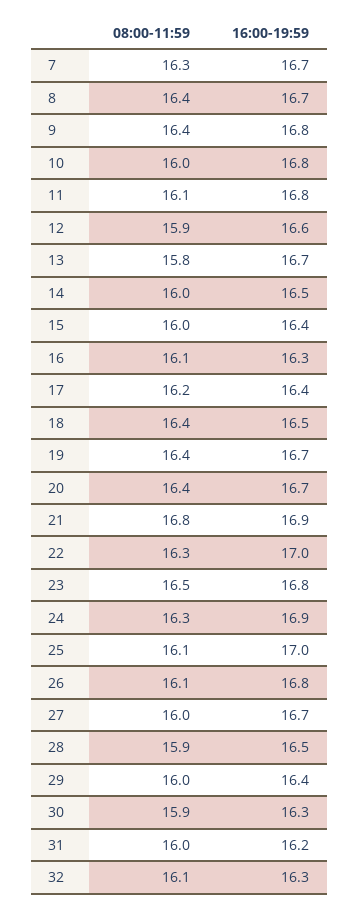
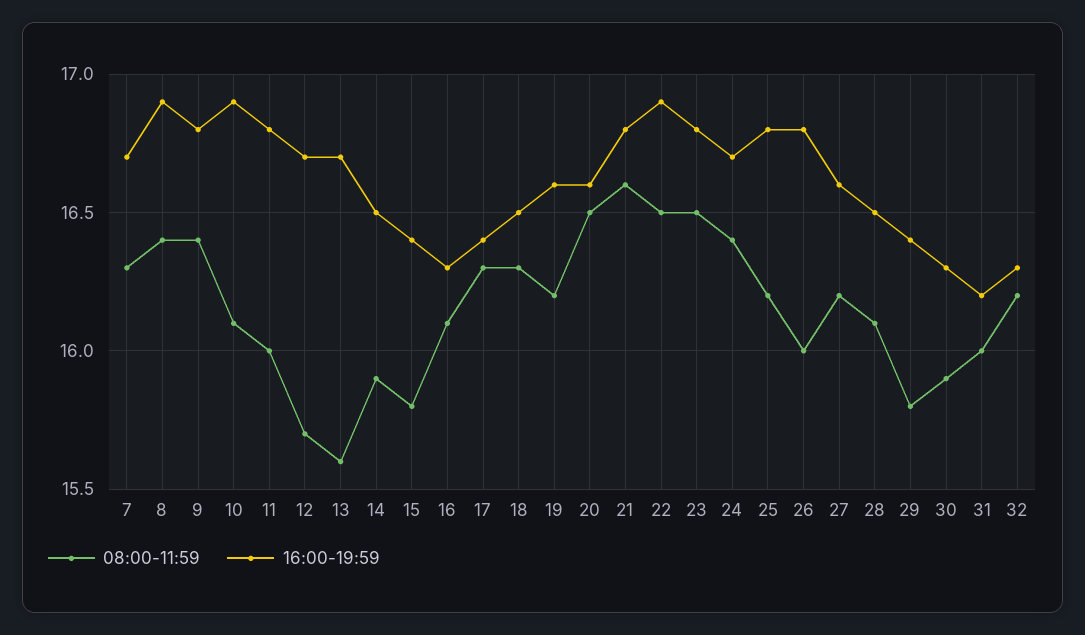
  {
    "08:00-11:59": {
      "7": 16.3,
      "8": 16.4,
      "9": 16.4,
-     "10": 16,
+     "10": 16.1,
-     "11": 16.1,
+     "11": 16,
-     "12": 15.9,
+     "12": 15.7,
-     "13": 15.8,
+     "13": 15.6,
-     "14": 16,
+     "14": 15.9,
-     "15": 16,
+     "15": 15.8,
      "16": 16.1,
-     "17": 16.2,
+     "17": 16.3,
-     "18": 16.4,
+     "18": 16.3,
-     "19": 16.4,
+     "19": 16.2,
-     "20": 16.4,
+     "20": 16.5,
-     "21": 16.8,
+     "21": 16.6,
-     "22": 16.3,
+     "22": 16.5,
      "23": 16.5,
-     "24": 16.3,
+     "24": 16.4,
-     "25": 16.1,
+     "25": 16.2,
-     "26": 16.1,
+     "26": 16,
-     "27": 16,
+     "27": 16.2,
-     "28": 15.9,
+     "28": 16.1,
-     "29": 16,
+     "29": 15.8,
      "30": 15.9,
      "31": 16,
-     "32": 16.1
+     "32": 16.2
    },
    "16:00-19:59": {
      "7": 16.7,
-     "8": 16.7,
+     "8": 16.9,
      "9": 16.8,
-     "10": 16.8,
+     "10": 16.9,
      "11": 16.8,
-     "12": 16.6,
+     "12": 16.7,
      "13": 16.7,
      "14": 16.5,
      "15": 16.4,
      "16": 16.3,
      "17": 16.4,
      "18": 16.5,
-     "19": 16.7,
+     "19": 16.6,
-     "20": 16.7,
+     "20": 16.6,
-     "21": 16.9,
+     "21": 16.8,
-     "22": 17,
+     "22": 16.9,
      "23": 16.8,
-     "24": 16.9,
+     "24": 16.7,
-     "25": 17,
+     "25": 16.8,
      "26": 16.8,
-     "27": 16.7,
+     "27": 16.6,
      "28": 16.5,
      "29": 16.4,
      "30": 16.3,
      "31": 16.2,
      "32": 16.3
    }
  }

